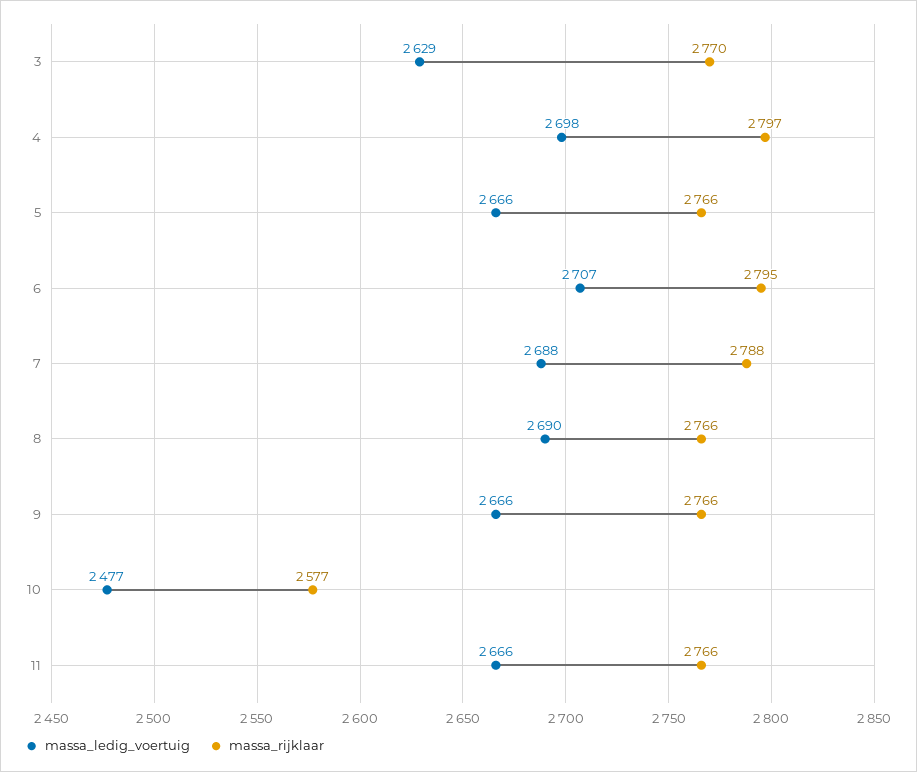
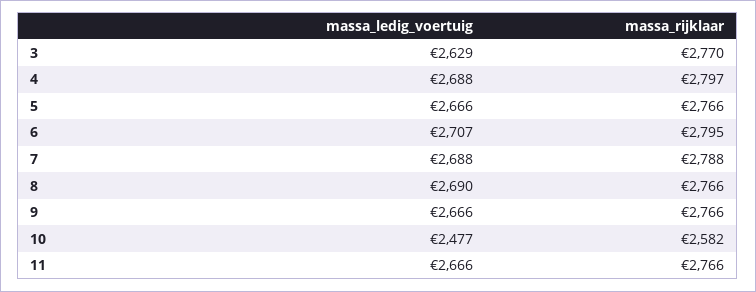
  {
    "massa_ledig_voertuig": {
      "3": 2629,
-     "4": 2698,
+     "4": 2688,
      "5": 2666,
      "6": 2707,
      "7": 2688,
      "8": 2690,
      "9": 2666,
      "10": 2477,
      "11": 2666
    },
    "massa_rijklaar": {
      "3": 2770,
      "4": 2797,
      "5": 2766,
      "6": 2795,
      "7": 2788,
      "8": 2766,
      "9": 2766,
-     "10": 2577,
+     "10": 2582,
      "11": 2766
    }
  }

